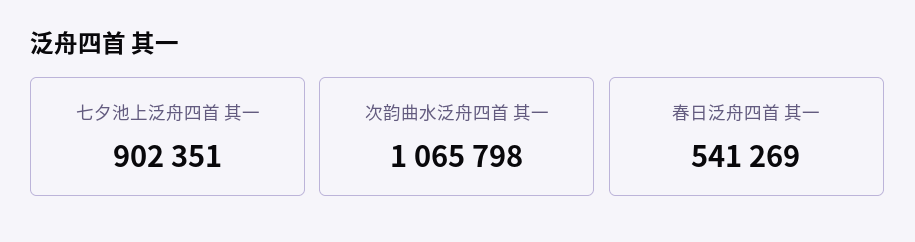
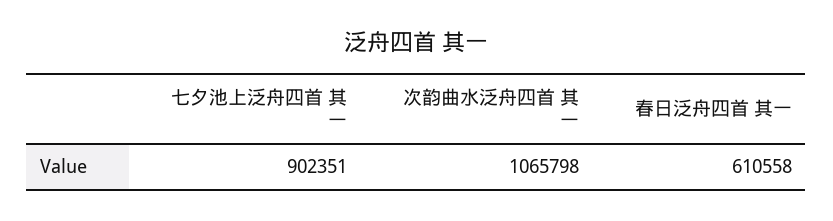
  {
    "七夕池上泛舟四首 其一": 902351,
    "次韵曲水泛舟四首 其一": 1065798,
-   "春日泛舟四首 其一": 541269
+   "春日泛舟四首 其一": 610558
  }

